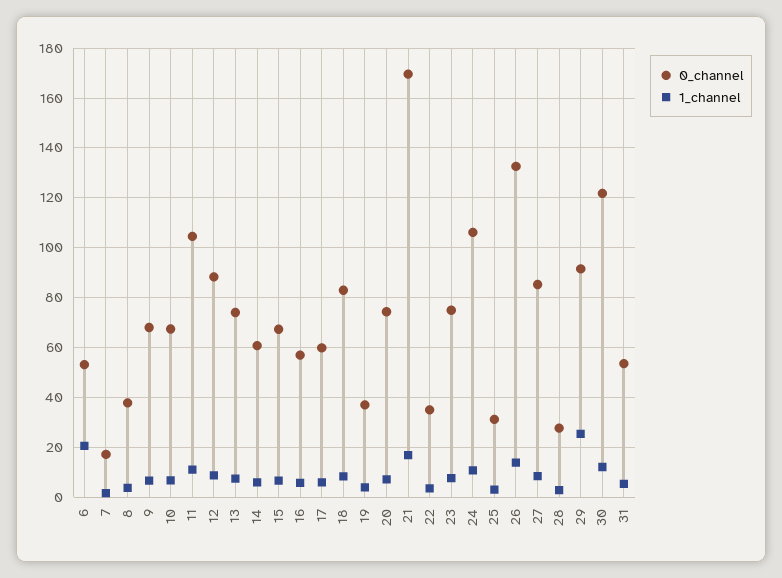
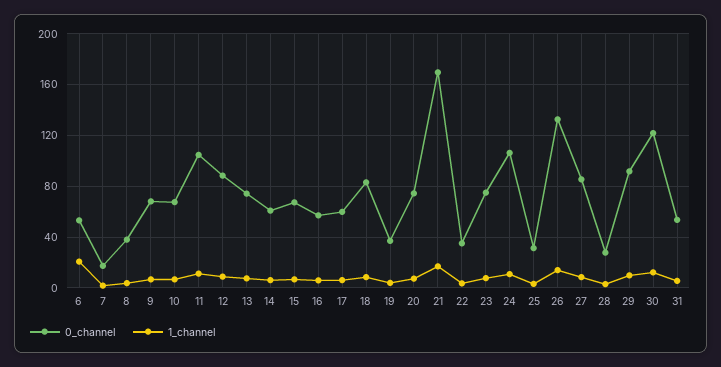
  {
    "0_channel": {
      "6": 52.5,
      "7": 17.5,
      "8": 37.5,
      "9": 67.5,
      "10": 67.5,
      "11": 105,
      "12": 87.5,
      "13": 75,
      "14": 60,
      "15": 67.5,
      "16": 57.5,
      "17": 60,
      "18": 82.5,
      "19": 37.5,
      "20": 75,
      "21": 170,
      "22": 35,
      "23": 75,
      "24": 105,
      "25": 32.5,
      "26": 132.5,
      "27": 85,
      "28": 27.5,
      "29": 92.5,
      "30": 122.5,
      "31": 52.5
    },
    "1_channel": {
      "6": 20,
      "7": 2.5,
      "8": 5,
      "9": 7.5,
      "10": 7.5,
      "11": 10,
      "12": 10,
      "13": 7.5,
      "14": 5,
      "15": 7.5,
      "16": 5,
      "17": 5,
      "18": 7.5,
      "19": 5,
      "20": 7.5,
      "21": 17.5,
      "22": 2.5,
      "23": 7.5,
      "24": 10,
      "25": 2.5,
      "26": 15,
      "27": 7.5,
      "28": 2.5,
-     "29": 25,
+     "29": 10,
      "30": 12.5,
      "31": 5
    }
  }

